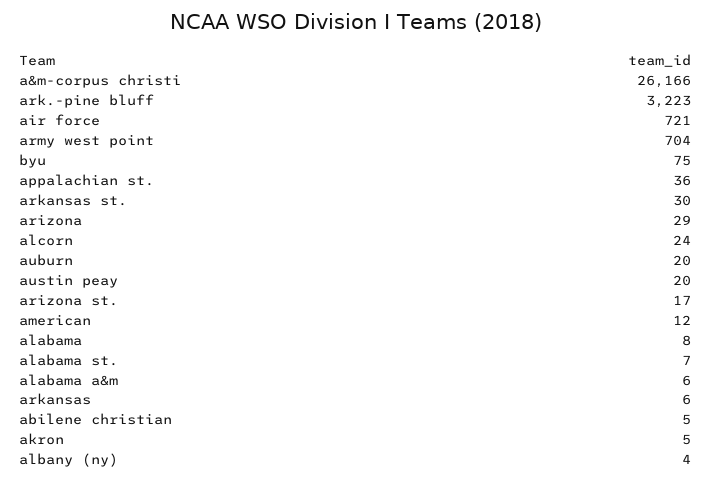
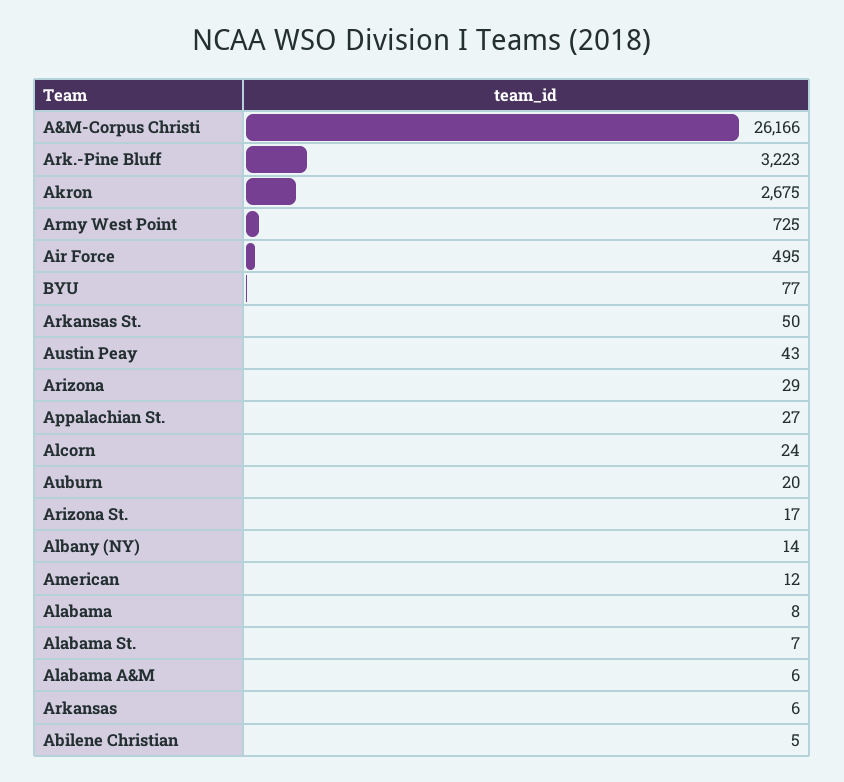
  {
    "a&m-corpus christi": 26166,
    "ark.-pine bluff": 3223,
-   "air force": 721,
+   "air force": 495,
-   "army west point": 704,
+   "army west point": 725,
-   "byu": 75,
+   "byu": 77,
-   "appalachian st.": 36,
+   "appalachian st.": 27,
-   "arkansas st.": 30,
+   "arkansas st.": 50,
    "arizona": 29,
    "alcorn": 24,
    "auburn": 20,
-   "austin peay": 20,
+   "austin peay": 43,
    "arizona st.": 17,
    "american": 12,
    "alabama": 8,
    "alabama st.": 7,
    "alabama a&m": 6,
    "arkansas": 6,
    "abilene christian": 5,
-   "akron": 5,
+   "akron": 2675,
-   "albany (ny)": 4
+   "albany (ny)": 14
  }

